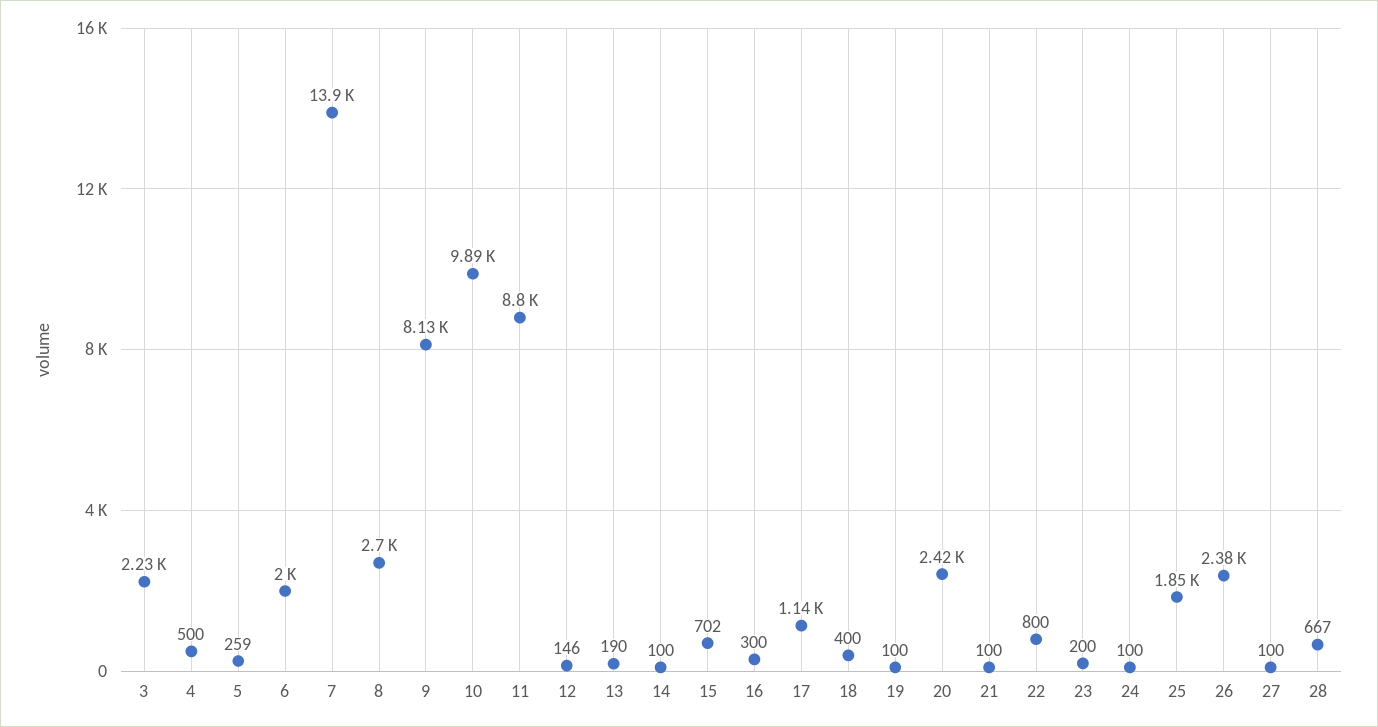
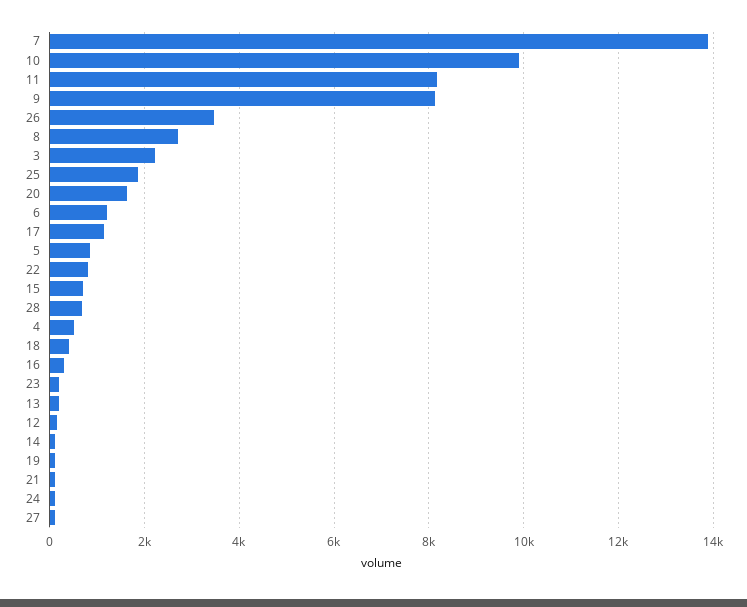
  {
    "3": 2230,
    "4": 500,
-   "5": 259,
+   "5": 800,
-   "6": 2000,
+   "6": 1200,
    "7": 13900,
    "8": 2700,
    "9": 8130,
    "10": 9890,
-   "11": 8800,
+   "11": 8200,
    "12": 146,
    "13": 190,
    "14": 100,
    "15": 702,
    "16": 300,
    "17": 1140,
    "18": 400,
    "19": 100,
-   "20": 2420,
+   "20": 1600,
    "21": 100,
    "22": 800,
    "23": 200,
    "24": 100,
    "25": 1850,
-   "26": 2380,
+   "26": 3400,
    "27": 100,
    "28": 667
  }

